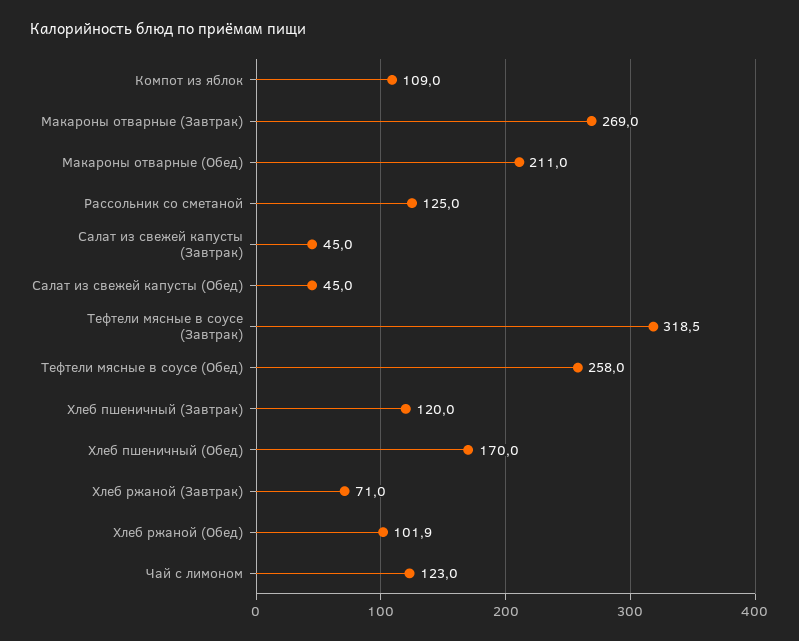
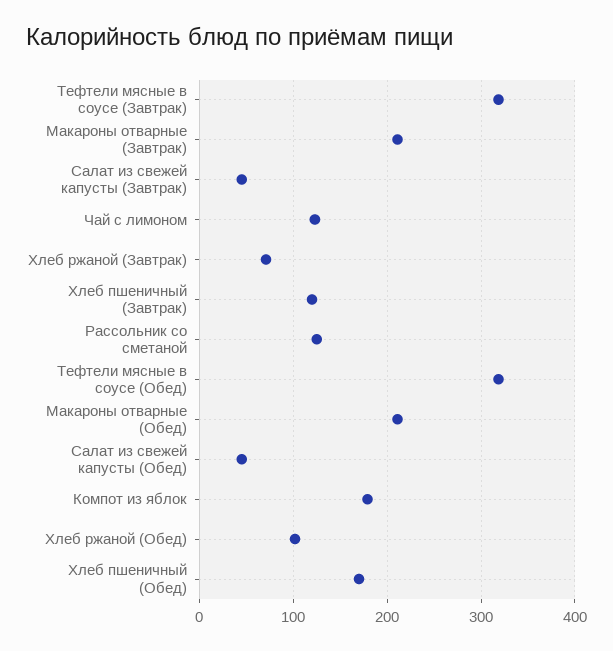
  {
-   "Компот из яблок": 109,
+   "Компот из яблок": 180,
-   "Макароны отварные (Завтрак)": 269,
+   "Макароны отварные (Завтрак)": 210,
    "Макароны отварные (Обед)": 211,
    "Рассольник со сметаной": 125,
    "Салат из свежей капусты (Завтрак)": 45,
    "Салат из свежей капусты (Обед)": 45,
    "Тефтели мясные в соусе (Завтрак)": 318.5,
-   "Тефтели мясные в соусе (Обед)": 258,
+   "Тефтели мясные в соусе (Обед)": 320,
    "Хлеб пшеничный (Завтрак)": 120,
    "Хлеб пшеничный (Обед)": 170,
    "Хлеб ржаной (Завтрак)": 71,
    "Хлеб ржаной (Обед)": 101.9,
    "Чай с лимоном": 123
  }

